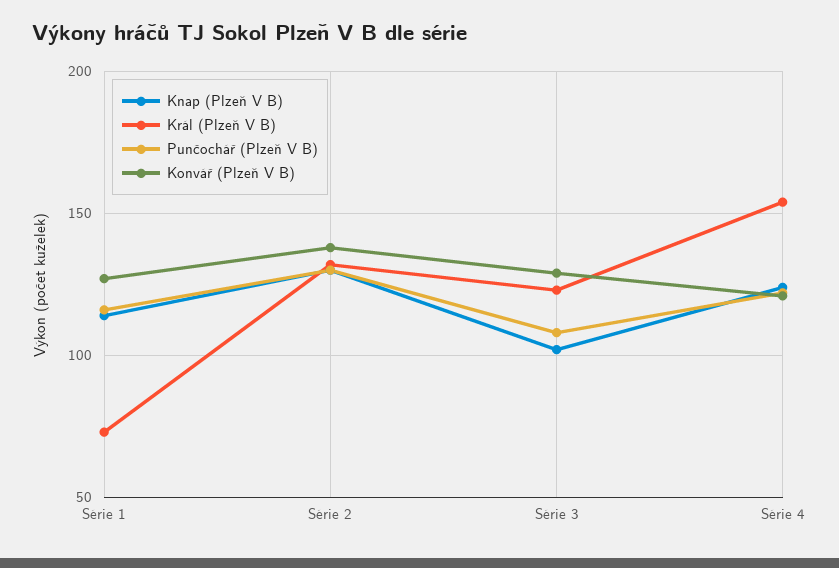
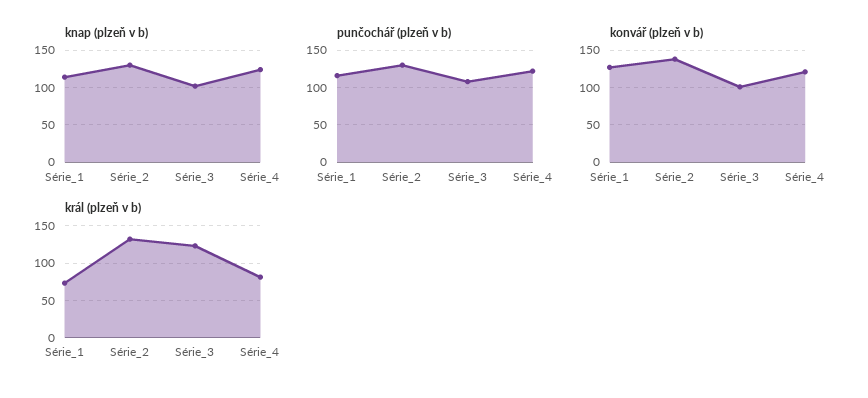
  {
    "Knap (Plzeň V B)": {
      "Série 1": 115,
      "Série 2": 130,
      "Série 3": 100,
      "Série 4": 125
    },
    "Král (Plzeň V B)": {
      "Série 1": 75,
      "Série 2": 130,
      "Série 3": 125,
-     "Série 4": 155
+     "Série 4": 80
    },
    "Punčochář (Plzeň V B)": {
      "Série 1": 115,
      "Série 2": 130,
      "Série 3": 110,
      "Série 4": 120
    },
    "Konvář (Plzeň V B)": {
      "Série 1": 125,
      "Série 2": 140,
-     "Série 3": 130,
+     "Série 3": 100,
      "Série 4": 120
    }
  }

